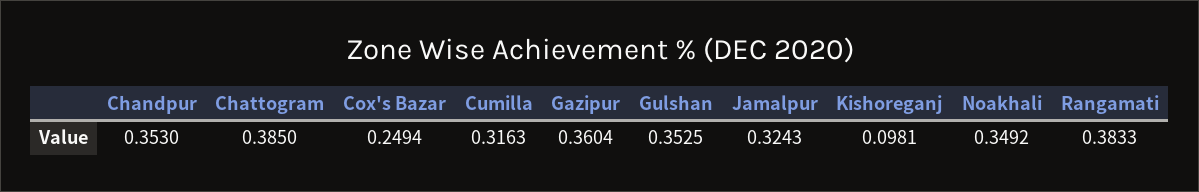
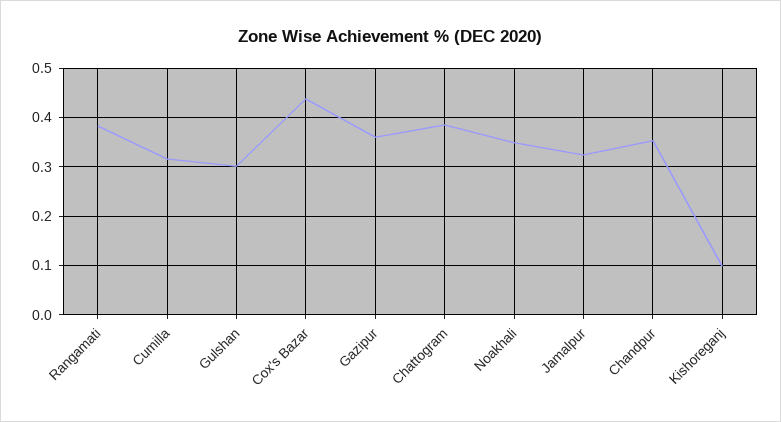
  {
    "Chandpur": 0.353,
    "Chattogram": 0.385,
-   "Cox's Bazar": 0.2494,
+   "Cox's Bazar": 0.44,
    "Cumilla": 0.3163,
    "Gazipur": 0.3604,
-   "Gulshan": 0.3525,
+   "Gulshan": 0.3,
    "Jamalpur": 0.3243,
    "Kishoreganj": 0.0981,
    "Noakhali": 0.3492,
    "Rangamati": 0.3833
  }

